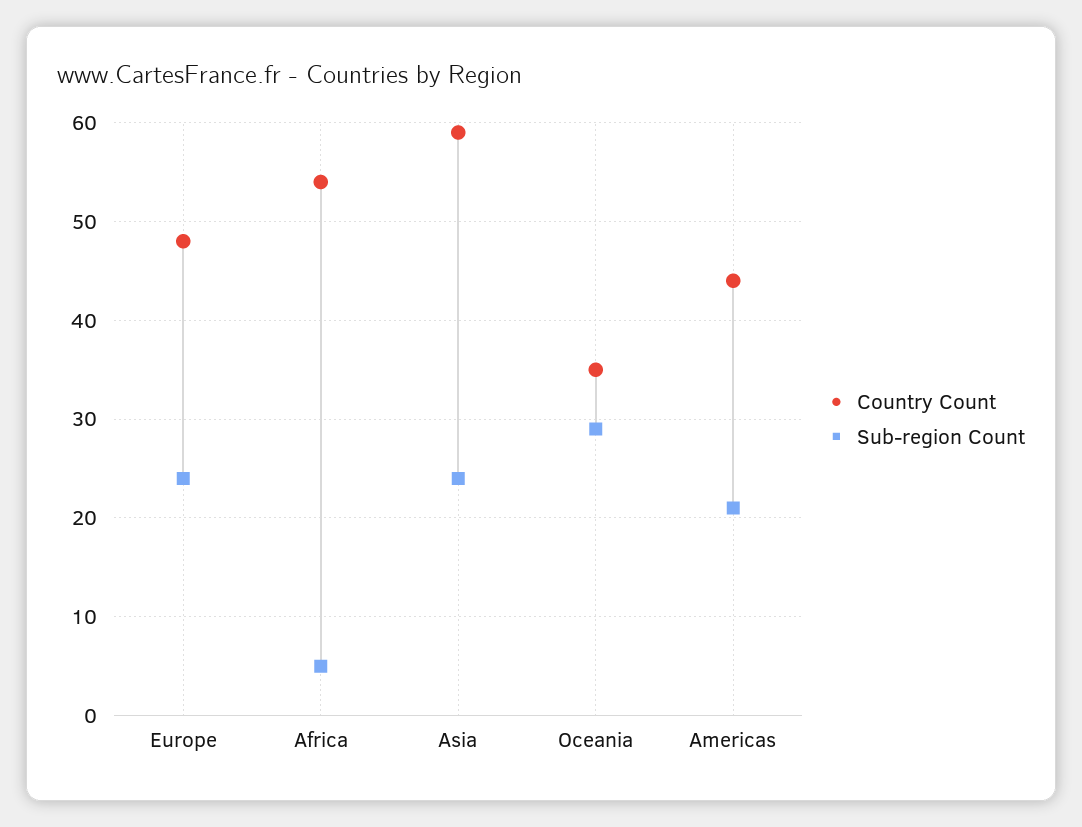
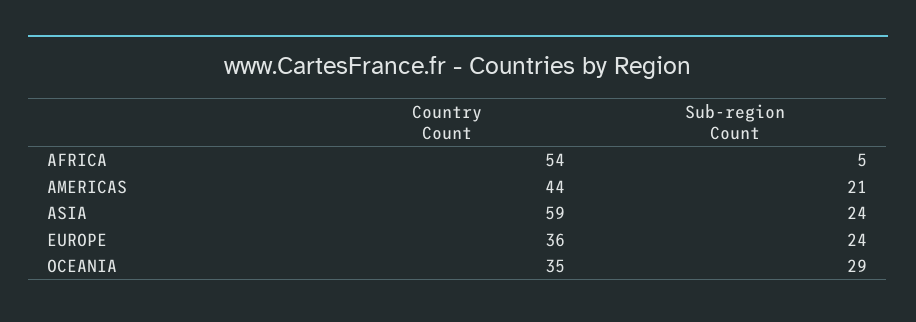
  {
    "Country Count": {
-     "Europe": 48,
+     "Europe": 36,
      "Africa": 54,
      "Asia": 59,
      "Oceania": 35,
      "Americas": 44
    },
    "Sub-region Count": {
      "Europe": 24,
      "Africa": 5,
      "Asia": 24,
      "Oceania": 29,
      "Americas": 21
    }
  }

